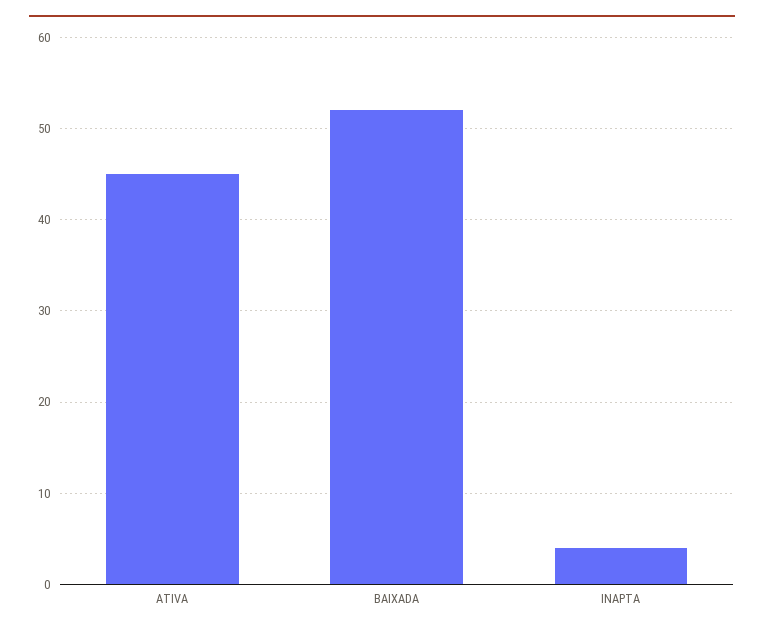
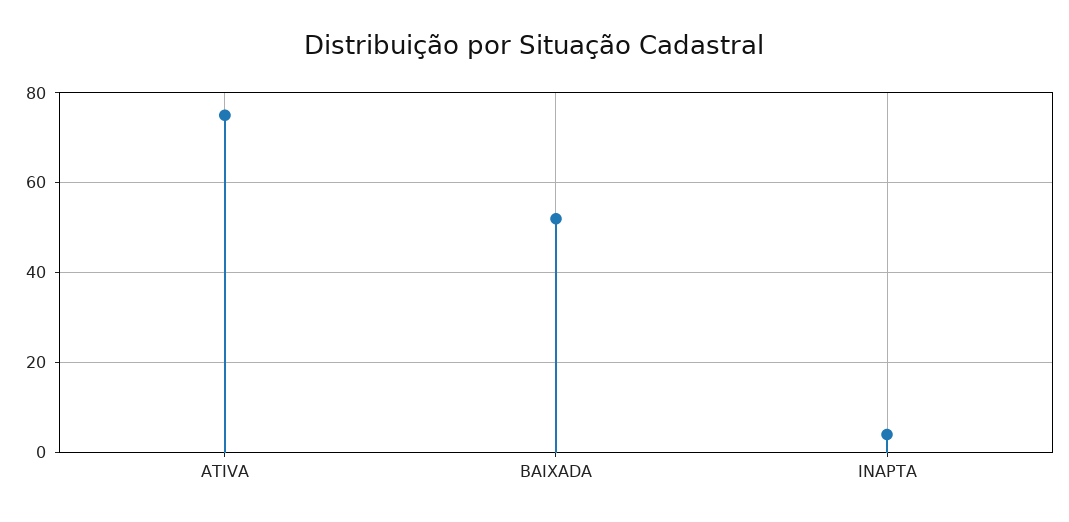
  {
-   "ATIVA": 45,
+   "ATIVA": 75,
    "BAIXADA": 52,
    "INAPTA": 4
  }

